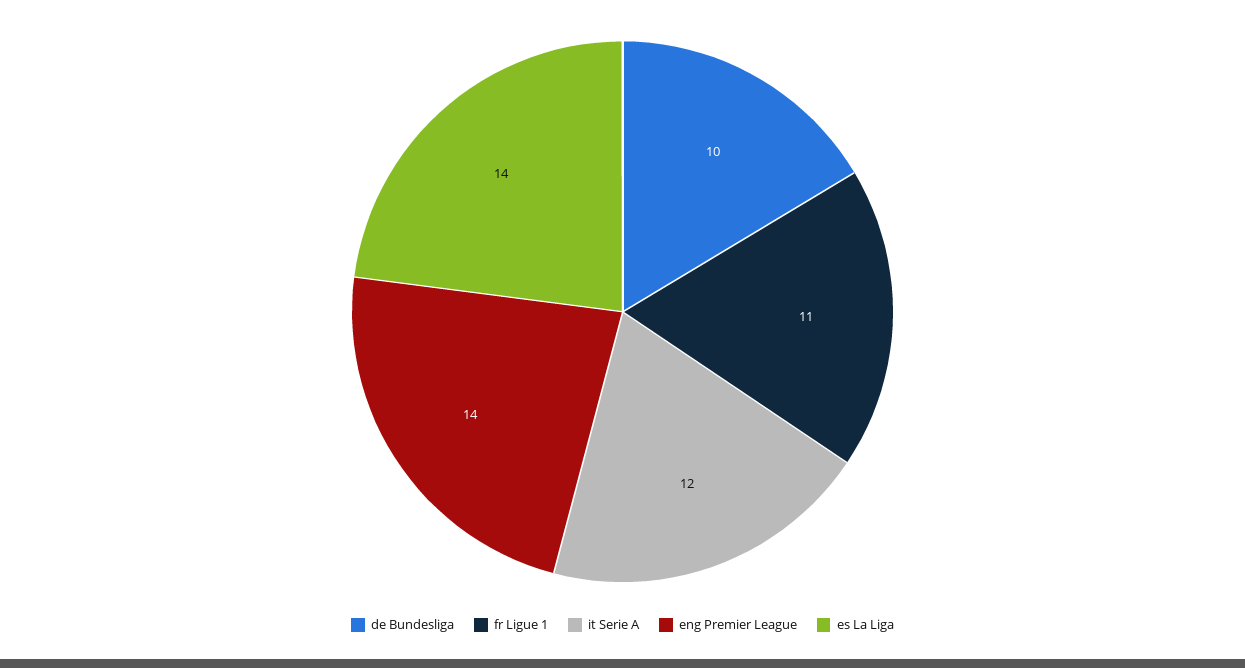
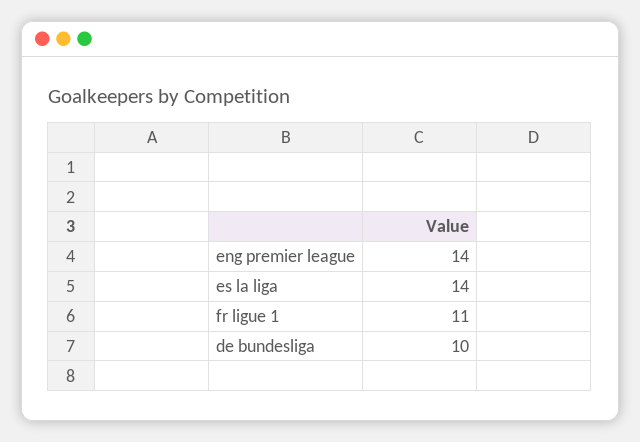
  {
    "de Bundesliga": 10,
    "fr Ligue 1": 11,
-   "it Serie A": 12,
    "eng Premier League": 14,
    "es La Liga": 14
  }

